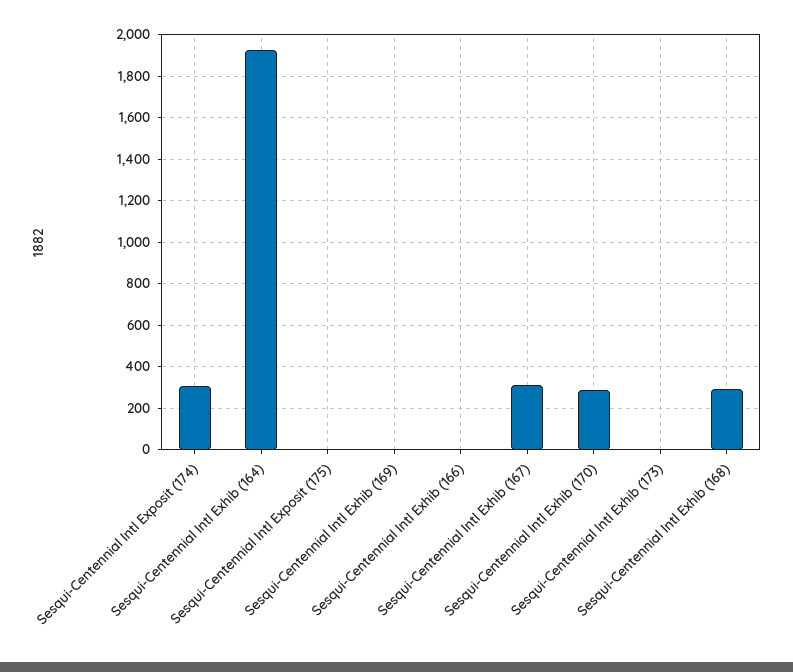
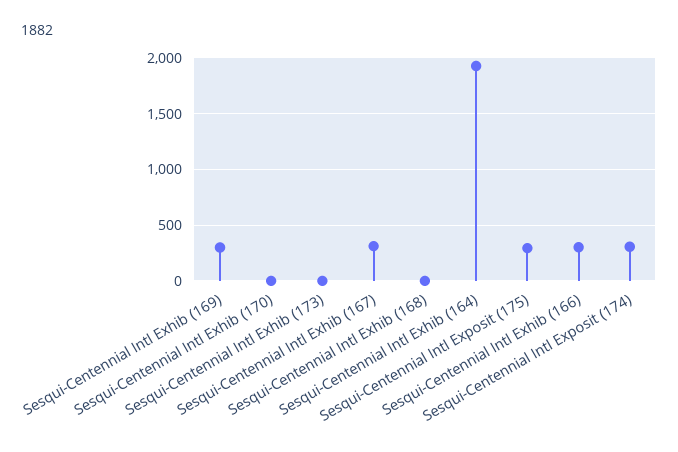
  {
    "Sesqui-Centennial Intl Exposit (174)": 300,
    "Sesqui-Centennial Intl Exhib (164)": 1950,
-   "Sesqui-Centennial Intl Exposit (175)": 0,
+   "Sesqui-Centennial Intl Exposit (175)": 300,
-   "Sesqui-Centennial Intl Exhib (169)": 0,
+   "Sesqui-Centennial Intl Exhib (169)": 300,
-   "Sesqui-Centennial Intl Exhib (166)": 0,
+   "Sesqui-Centennial Intl Exhib (166)": 300,
    "Sesqui-Centennial Intl Exhib (167)": 300,
-   "Sesqui-Centennial Intl Exhib (170)": 300,
+   "Sesqui-Centennial Intl Exhib (170)": 0,
    "Sesqui-Centennial Intl Exhib (173)": 0,
-   "Sesqui-Centennial Intl Exhib (168)": 300
+   "Sesqui-Centennial Intl Exhib (168)": 0
  }

